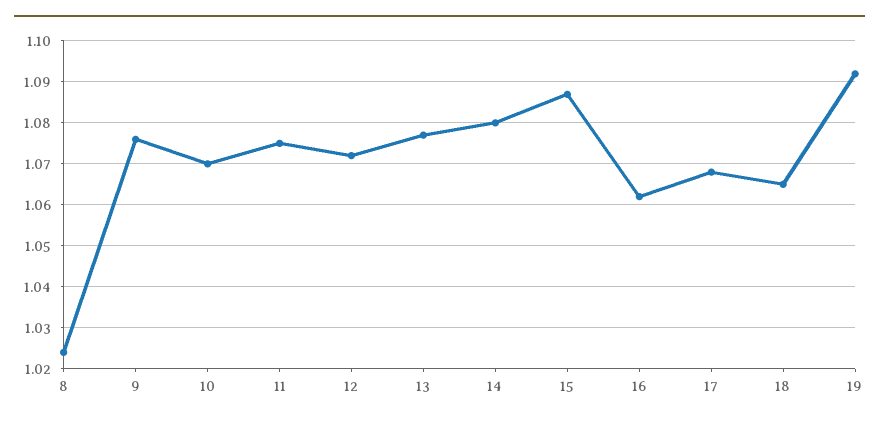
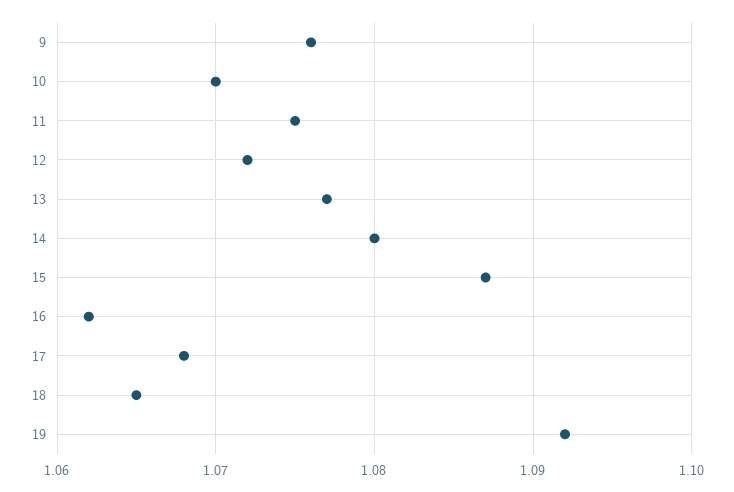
  {
-   "8": 1.025,
    "9": 1.076,
    "10": 1.07,
    "11": 1.075,
    "12": 1.072,
    "13": 1.077,
    "14": 1.08,
    "15": 1.087,
    "16": 1.062,
    "17": 1.068,
    "18": 1.065,
    "19": 1.092
  }

